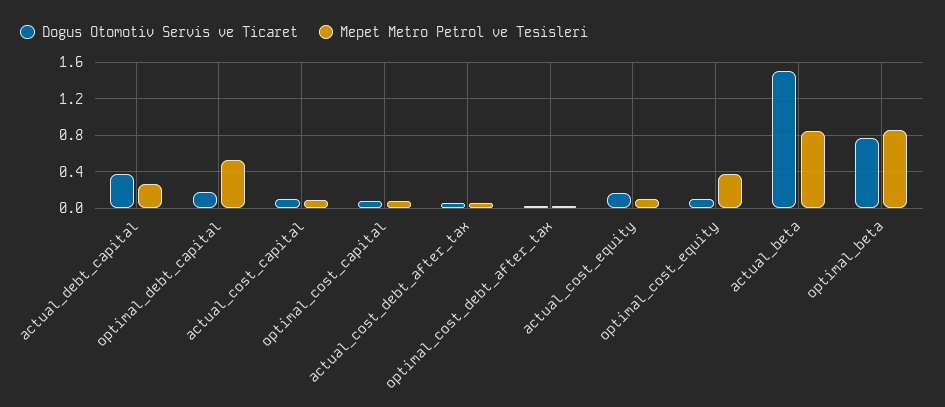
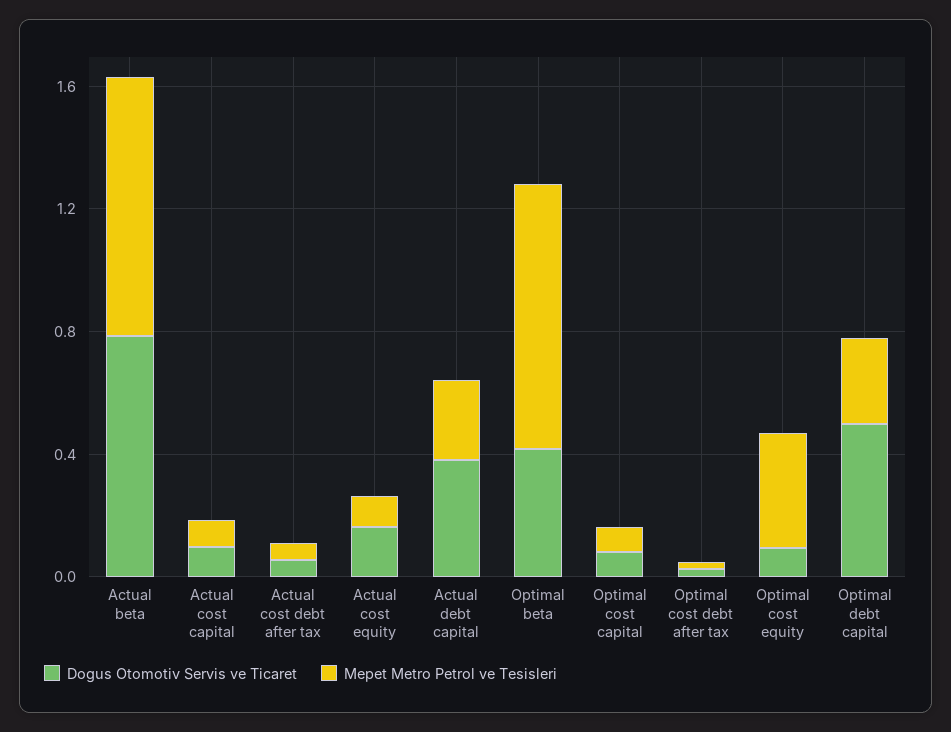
  {
    "Dogus Otomotiv Servis ve Ticaret": {
      "actual_debt_capital": 0.4,
-     "optimal_debt_capital": 0.2,
+     "optimal_debt_capital": 0.5,
      "actual_cost_capital": 0.1,
      "optimal_cost_capital": 0.1,
      "actual_cost_debt_after_tax": 0.1,
      "optimal_cost_debt_after_tax": 0,
      "actual_cost_equity": 0.2,
      "optimal_cost_equity": 0.1,
-     "actual_beta": 1.5,
+     "actual_beta": 0.8,
-     "optimal_beta": 0.8
+     "optimal_beta": 0.4
    },
    "Mepet Metro Petrol ve Tesisleri": {
      "actual_debt_capital": 0.3,
-     "optimal_debt_capital": 0.5,
+     "optimal_debt_capital": 0.3,
      "actual_cost_capital": 0.1,
      "optimal_cost_capital": 0.1,
      "actual_cost_debt_after_tax": 0.1,
      "optimal_cost_debt_after_tax": 0,
      "actual_cost_equity": 0.1,
      "optimal_cost_equity": 0.4,
      "actual_beta": 0.8,
      "optimal_beta": 0.9
    }
  }

